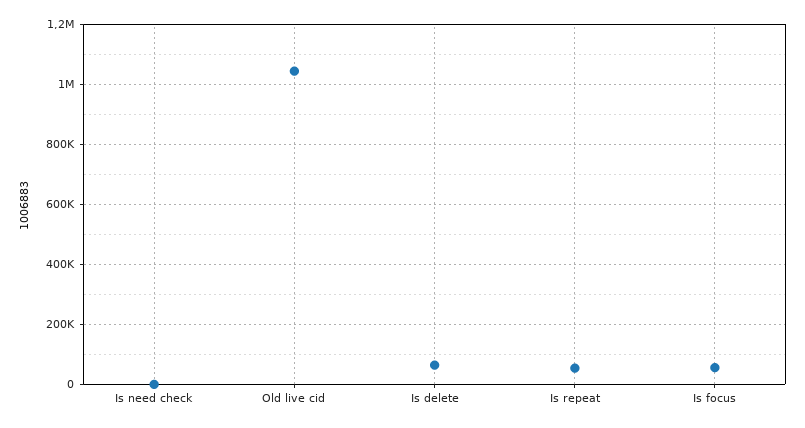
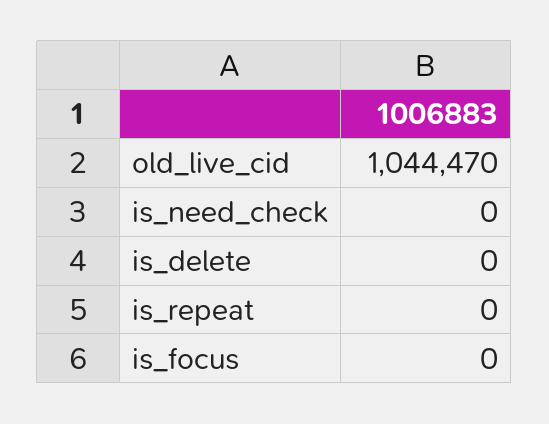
  {
    "Is need check": 0,
    "Old live cid": 1044470,
-   "Is delete": 60000,
+   "Is delete": 0,
-   "Is repeat": 60000,
+   "Is repeat": 0,
-   "Is focus": 60000
+   "Is focus": 0
  }

